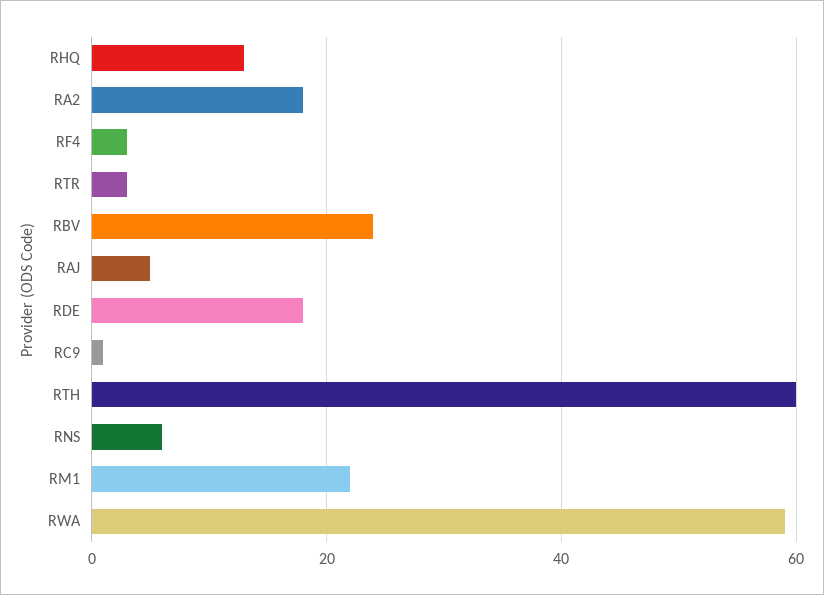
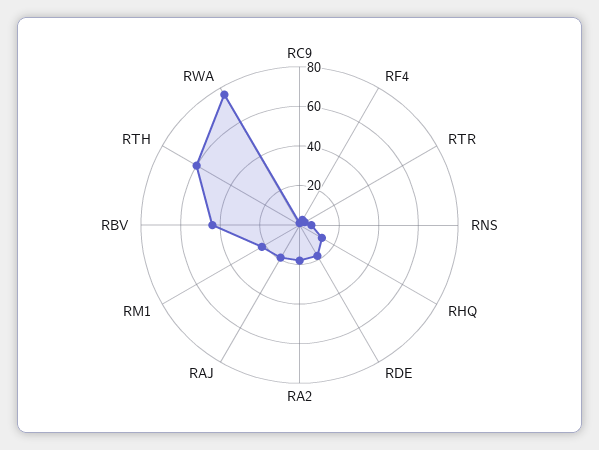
  {
    "RHQ": 15,
    "RA2": 20,
    "RF4": 5,
    "RTR": 5,
-   "RBV": 25,
+   "RBV": 45,
-   "RAJ": 5,
+   "RAJ": 20,
    "RDE": 20,
    "RC9": 0,
    "RTH": 60,
    "RNS": 5,
    "RM1": 20,
-   "RWA": 60
+   "RWA": 75
  }

